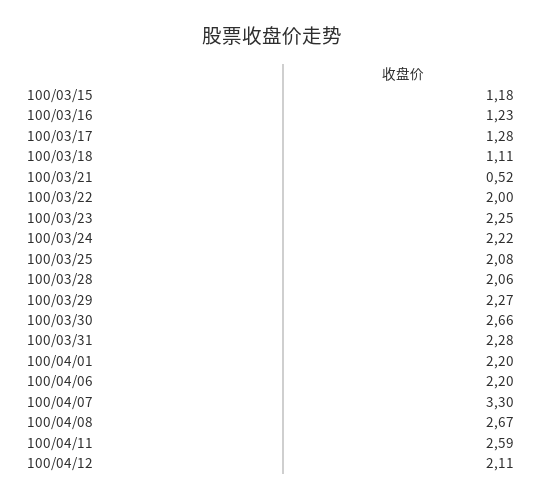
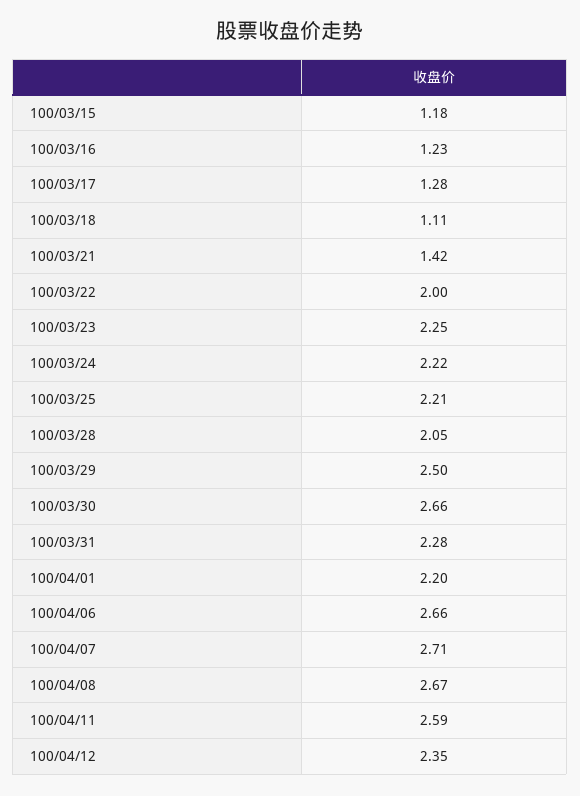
  {
    "100/03/15": 1.18,
    "100/03/16": 1.23,
    "100/03/17": 1.28,
    "100/03/18": 1.11,
-   "100/03/21": 0.52,
+   "100/03/21": 1.42,
    "100/03/22": 2,
    "100/03/23": 2.25,
    "100/03/24": 2.22,
-   "100/03/25": 2.08,
+   "100/03/25": 2.21,
-   "100/03/28": 2.06,
+   "100/03/28": 2.05,
-   "100/03/29": 2.27,
+   "100/03/29": 2.5,
    "100/03/30": 2.66,
    "100/03/31": 2.28,
    "100/04/01": 2.2,
-   "100/04/06": 2.2,
+   "100/04/06": 2.66,
-   "100/04/07": 3.3,
+   "100/04/07": 2.71,
    "100/04/08": 2.67,
    "100/04/11": 2.59,
-   "100/04/12": 2.11
+   "100/04/12": 2.35
  }

